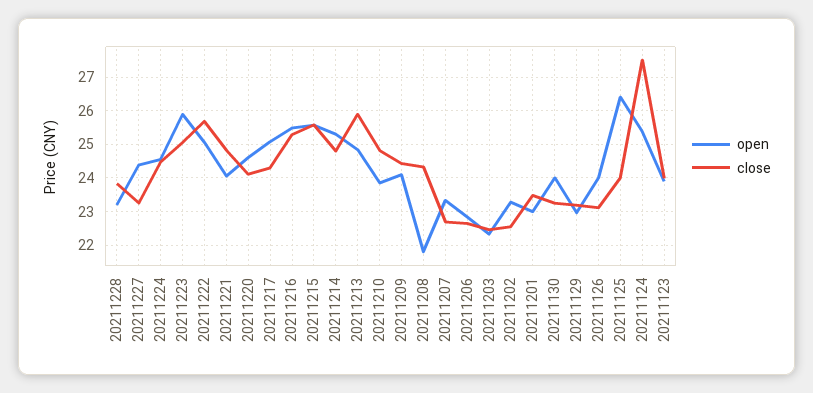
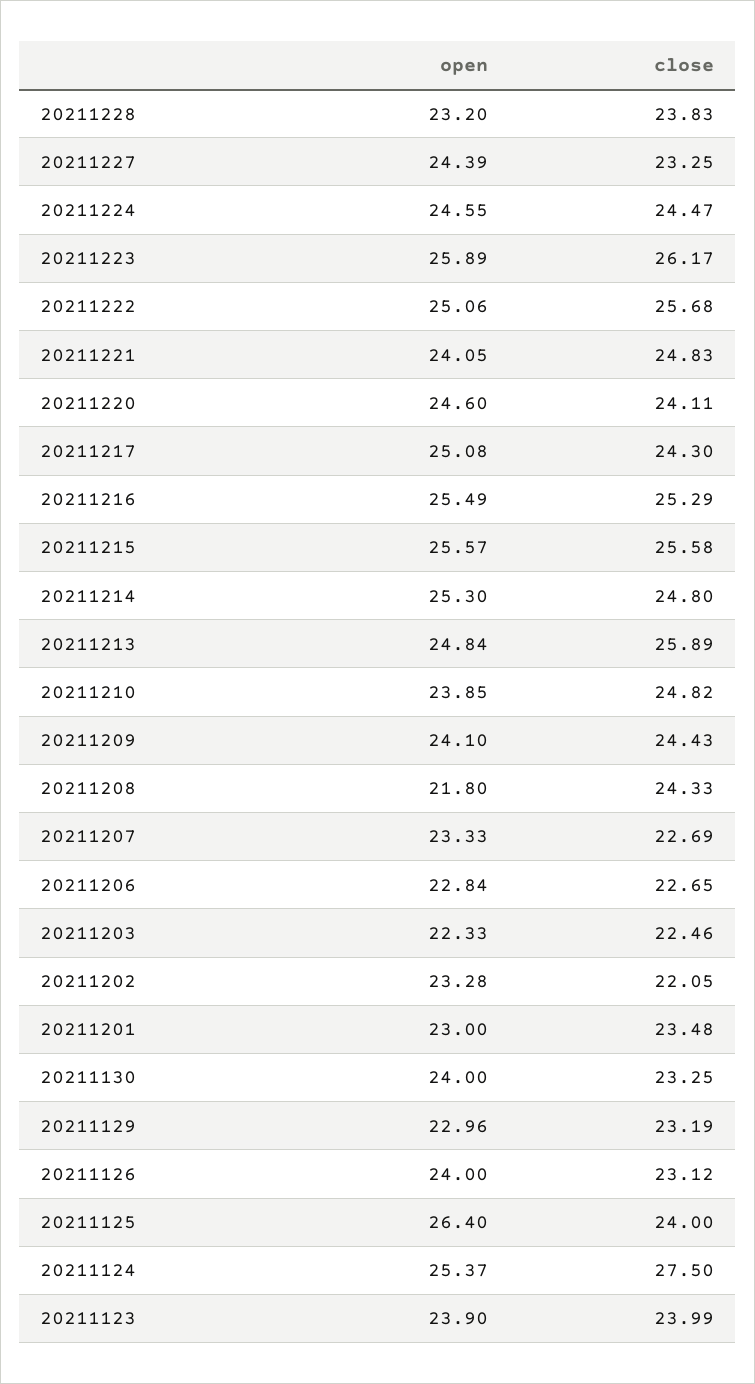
  {
    "open": {
      "20211228": 23.2,
      "20211227": 24.39,
      "20211224": 24.55,
      "20211223": 25.89,
      "20211222": 25.06,
      "20211221": 24.05,
      "20211220": 24.6,
      "20211217": 25.08,
      "20211216": 25.49,
      "20211215": 25.57,
      "20211214": 25.3,
      "20211213": 24.84,
      "20211210": 23.85,
      "20211209": 24.1,
      "20211208": 21.8,
      "20211207": 23.33,
      "20211206": 22.84,
      "20211203": 22.33,
      "20211202": 23.28,
      "20211201": 23,
      "20211130": 24,
      "20211129": 22.96,
      "20211126": 24,
      "20211125": 26.4,
      "20211124": 25.37,
      "20211123": 23.9
    },
    "close": {
      "20211228": 23.83,
      "20211227": 23.25,
      "20211224": 24.47,
-     "20211223": 25,
+     "20211223": 26.17,
      "20211222": 25.68,
      "20211221": 24.83,
      "20211220": 24.11,
      "20211217": 24.3,
      "20211216": 25.29,
      "20211215": 25.58,
      "20211214": 24.8,
      "20211213": 25.89,
      "20211210": 24.82,
      "20211209": 24.43,
      "20211208": 24.33,
      "20211207": 22.69,
      "20211206": 22.65,
      "20211203": 22.46,
-     "20211202": 22.6,
+     "20211202": 22.05,
      "20211201": 23.48,
      "20211130": 23.25,
      "20211129": 23.19,
      "20211126": 23.12,
      "20211125": 24,
      "20211124": 27.5,
      "20211123": 23.99
    }
  }

